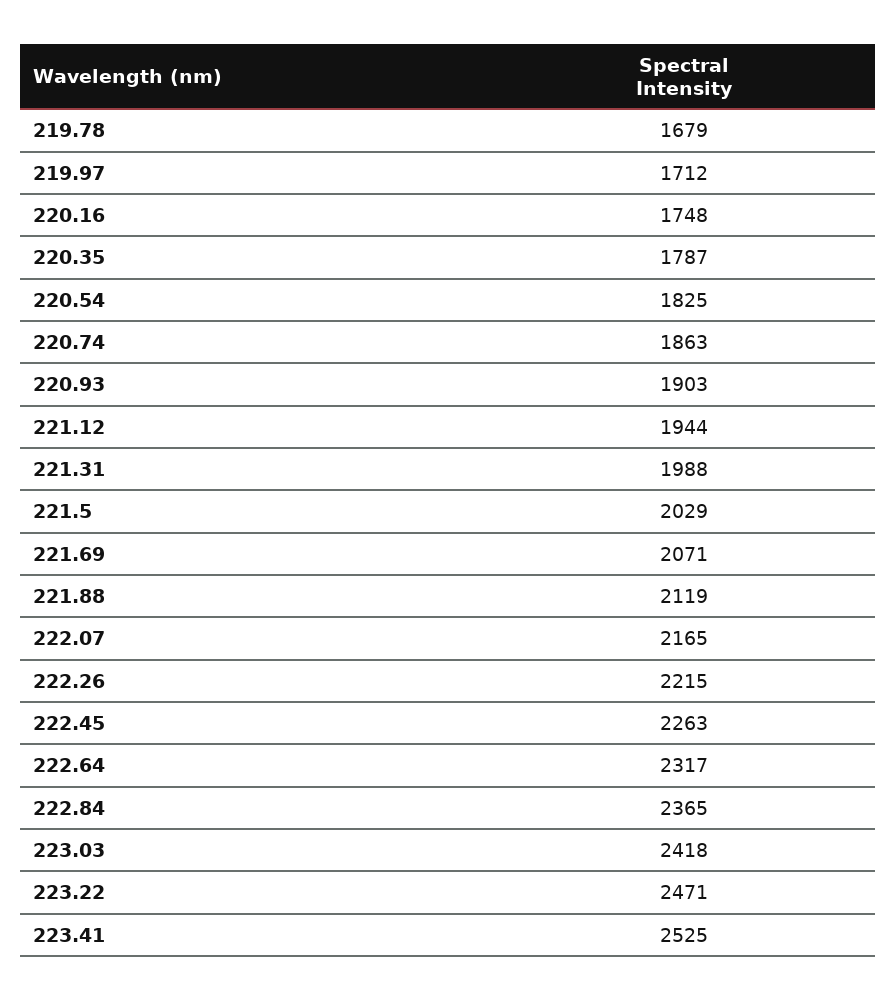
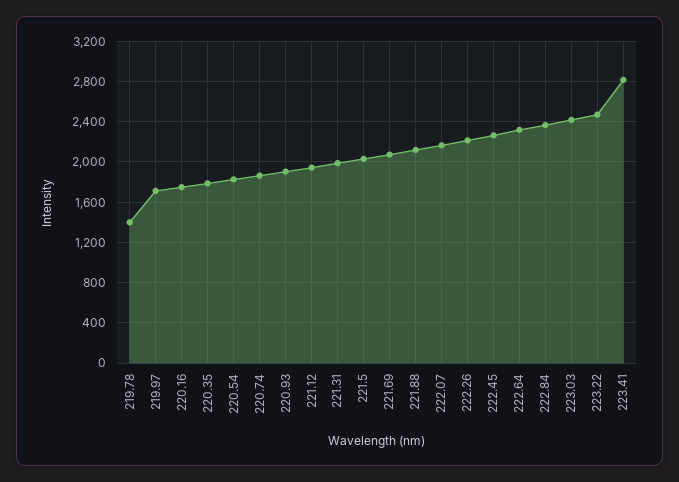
  {
-   "219.78": 1679,
+   "219.78": 1400,
    "219.97": 1712,
    "220.16": 1748,
    "220.35": 1787,
    "220.54": 1825,
    "220.74": 1863,
    "220.93": 1903,
    "221.12": 1944,
    "221.31": 1988,
    "221.5": 2029,
    "221.69": 2071,
    "221.88": 2119,
    "222.07": 2165,
    "222.26": 2215,
    "222.45": 2263,
    "222.64": 2317,
    "222.84": 2365,
    "223.03": 2418,
    "223.22": 2471,
-   "223.41": 2525
+   "223.41": 2800
  }

